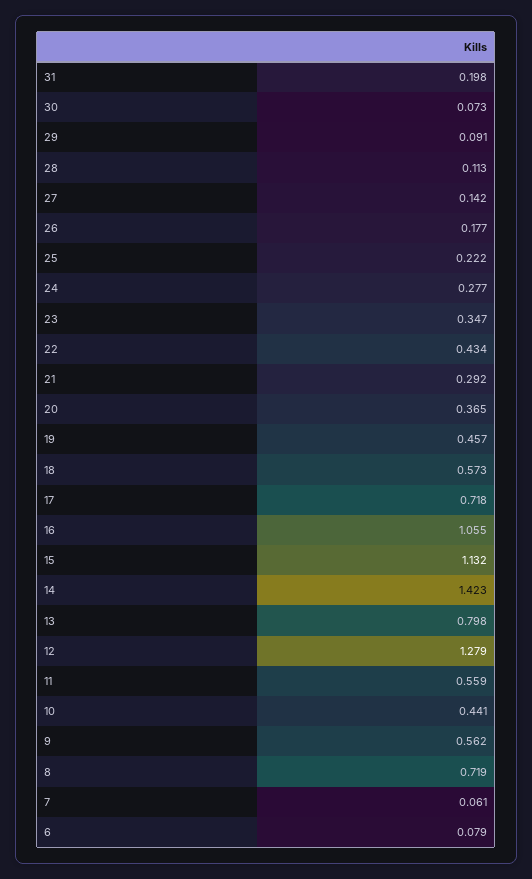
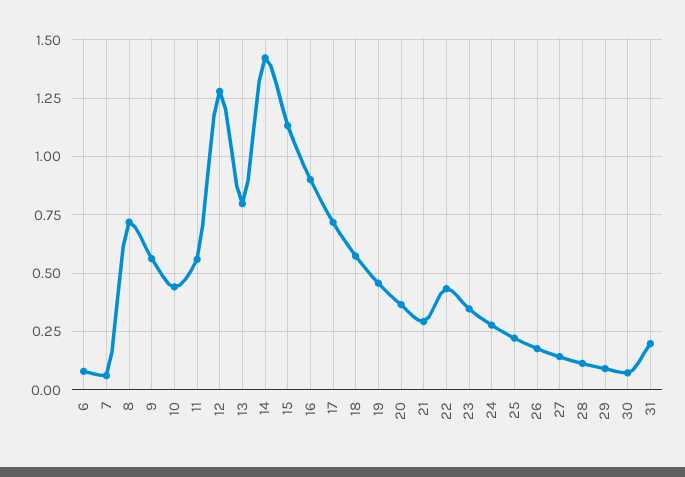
  {
    "31": 0.198,
    "30": 0.073,
    "29": 0.091,
    "28": 0.113,
    "27": 0.142,
    "26": 0.177,
    "25": 0.222,
    "24": 0.277,
    "23": 0.347,
    "22": 0.434,
    "21": 0.292,
    "20": 0.365,
    "19": 0.457,
    "18": 0.573,
    "17": 0.718,
-   "16": 1.055,
+   "16": 0.9,
    "15": 1.132,
    "14": 1.423,
    "13": 0.798,
    "12": 1.279,
    "11": 0.559,
    "10": 0.441,
    "9": 0.562,
    "8": 0.719,
    "7": 0.061,
    "6": 0.079
  }

